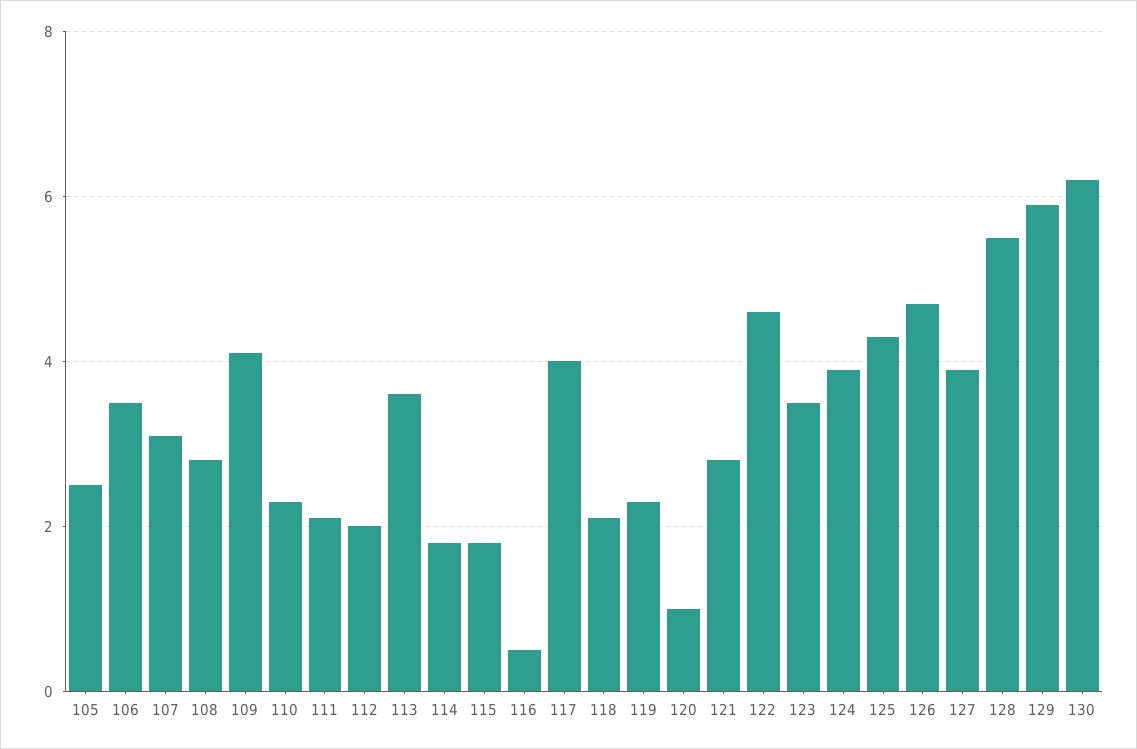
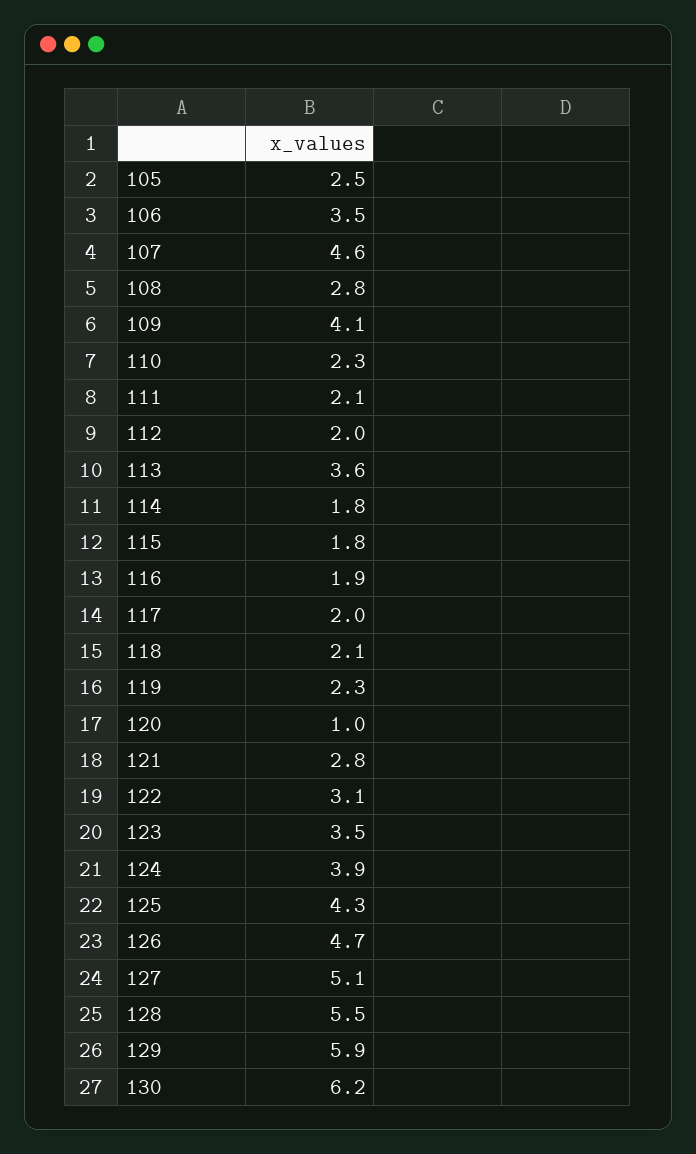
  {
    "105": 2.5,
    "106": 3.5,
-   "107": 3,
+   "107": 4.6,
    "108": 2.8,
    "109": 4.1,
    "110": 2.3,
    "111": 2.1,
    "112": 2,
    "113": 3.6,
    "114": 1.8,
    "115": 1.8,
-   "116": 0.5,
+   "116": 1.9,
-   "117": 4,
+   "117": 2,
    "118": 2.1,
    "119": 2.3,
    "120": 1,
    "121": 2.8,
-   "122": 4.5,
+   "122": 3.1,
    "123": 3.5,
    "124": 3.9,
    "125": 4.3,
    "126": 4.7,
-   "127": 4,
+   "127": 5.1,
    "128": 5.5,
    "129": 5.9,
    "130": 6.2
  }

